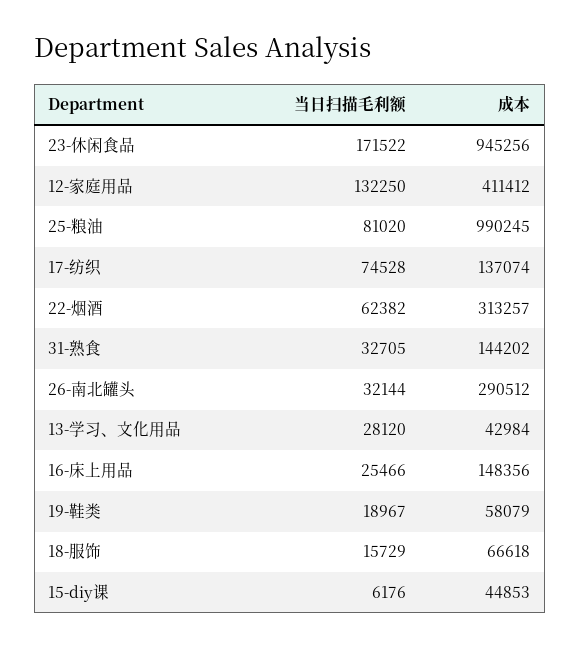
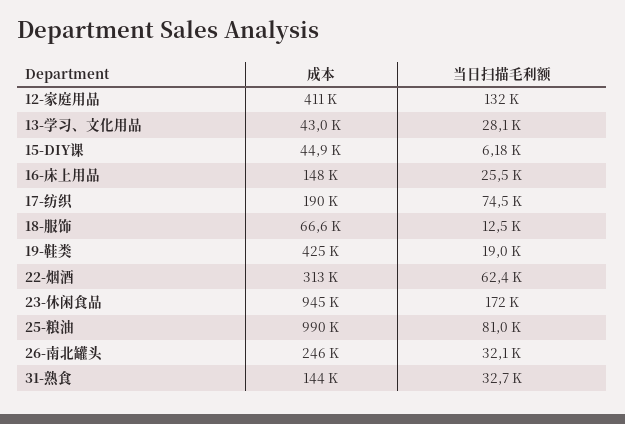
  {
    "当日扫描毛利额": {
      "23-休闲食品": 171522,
      "12-家庭用品": 132250,
      "25-粮油": 81020,
      "17-纺织": 74528,
      "22-烟酒": 62382,
      "31-熟食": 32705,
      "26-南北罐头": 32144,
      "13-学习、文化用品": 28120,
      "16-床上用品": 25466,
      "19-鞋类": 18967,
-     "18-服饰": 15729,
+     "18-服饰": 12500,
      "15-diy课": 6176
    },
    "成本": {
      "23-休闲食品": 945256,
      "12-家庭用品": 411412,
      "25-粮油": 990245,
-     "17-纺织": 137074,
+     "17-纺织": 190000,
      "22-烟酒": 313257,
      "31-熟食": 144202,
-     "26-南北罐头": 290512,
+     "26-南北罐头": 246000,
      "13-学习、文化用品": 42984,
      "16-床上用品": 148356,
-     "19-鞋类": 58079,
+     "19-鞋类": 425000,
      "18-服饰": 66618,
      "15-diy课": 44853
    }
  }

